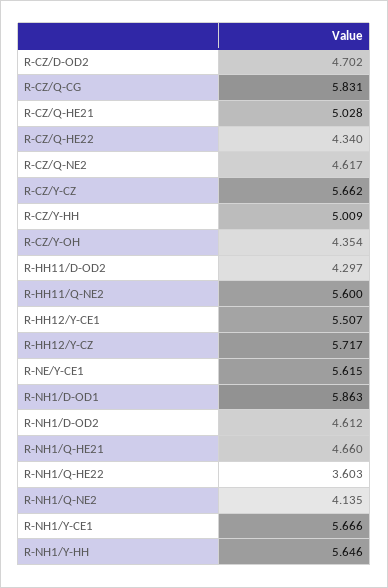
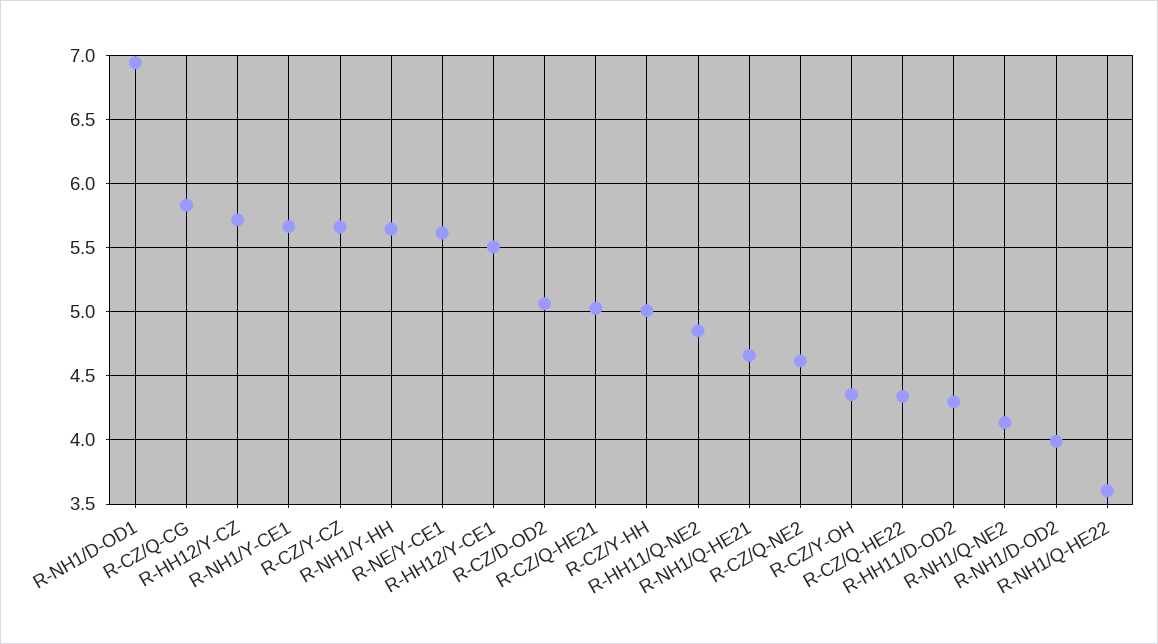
  {
-   "R-CZ/D-OD2": 4.702,
+   "R-CZ/D-OD2": 5.05,
    "R-CZ/Q-CG": 5.831,
    "R-CZ/Q-HE21": 5.028,
    "R-CZ/Q-HE22": 4.34,
    "R-CZ/Q-NE2": 4.617,
    "R-CZ/Y-CZ": 5.662,
    "R-CZ/Y-HH": 5.009,
    "R-CZ/Y-OH": 4.354,
    "R-HH11/D-OD2": 4.297,
-   "R-HH11/Q-NE2": 5.6,
+   "R-HH11/Q-NE2": 4.85,
    "R-HH12/Y-CE1": 5.507,
    "R-HH12/Y-CZ": 5.717,
    "R-NE/Y-CE1": 5.615,
-   "R-NH1/D-OD1": 5.863,
+   "R-NH1/D-OD1": 6.95,
-   "R-NH1/D-OD2": 4.612,
+   "R-NH1/D-OD2": 4,
    "R-NH1/Q-HE21": 4.66,
    "R-NH1/Q-HE22": 3.603,
    "R-NH1/Q-NE2": 4.135,
    "R-NH1/Y-CE1": 5.666,
    "R-NH1/Y-HH": 5.646
  }

